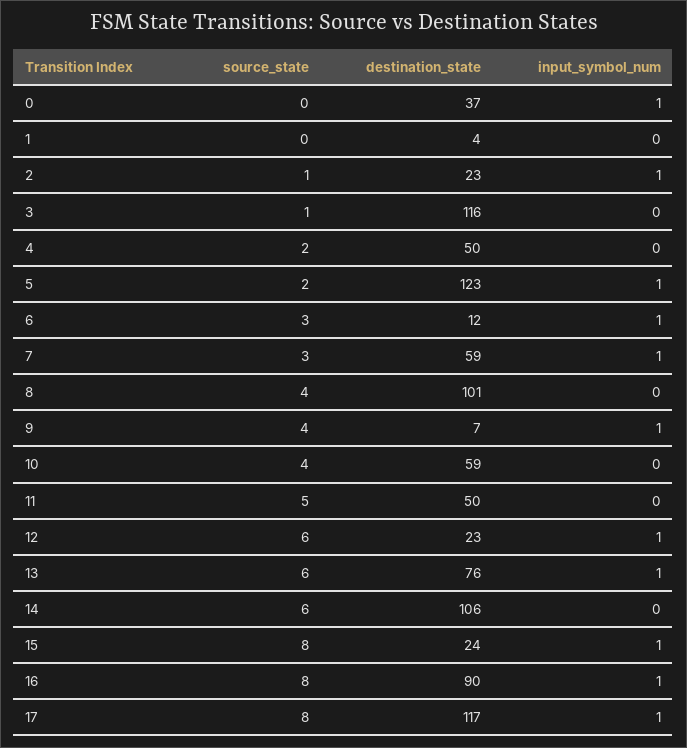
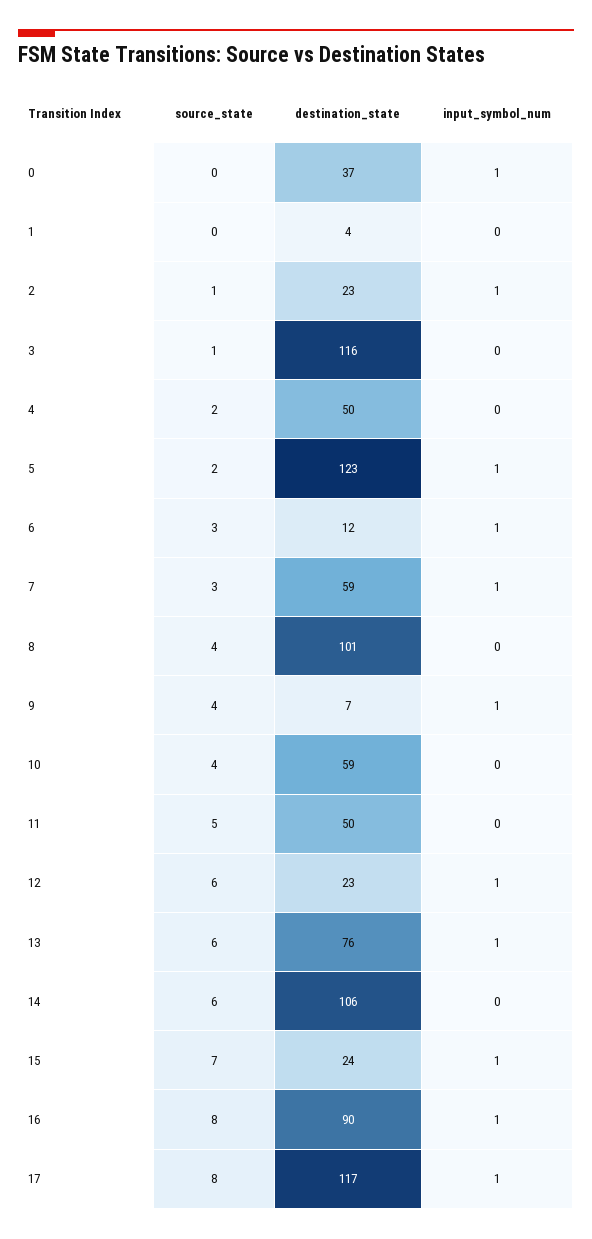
  {
    "source_state": {
      "0": 0,
      "1": 0,
      "2": 1,
      "3": 1,
      "4": 2,
      "5": 2,
      "6": 3,
      "7": 3,
      "8": 4,
      "9": 4,
      "10": 4,
      "11": 5,
      "12": 6,
      "13": 6,
      "14": 6,
-     "15": 8,
+     "15": 7,
      "16": 8,
      "17": 8
    },
    "destination_state": {
      "0": 37,
      "1": 4,
      "2": 23,
      "3": 116,
      "4": 50,
      "5": 123,
      "6": 12,
      "7": 59,
      "8": 101,
      "9": 7,
      "10": 59,
      "11": 50,
      "12": 23,
      "13": 76,
      "14": 106,
      "15": 24,
      "16": 90,
      "17": 117
    },
    "input_symbol_num": {
      "0": 1,
      "1": 0,
      "2": 1,
      "3": 0,
      "4": 0,
      "5": 1,
      "6": 1,
      "7": 1,
      "8": 0,
      "9": 1,
      "10": 0,
      "11": 0,
      "12": 1,
      "13": 1,
      "14": 0,
      "15": 1,
      "16": 1,
      "17": 1
    }
  }

